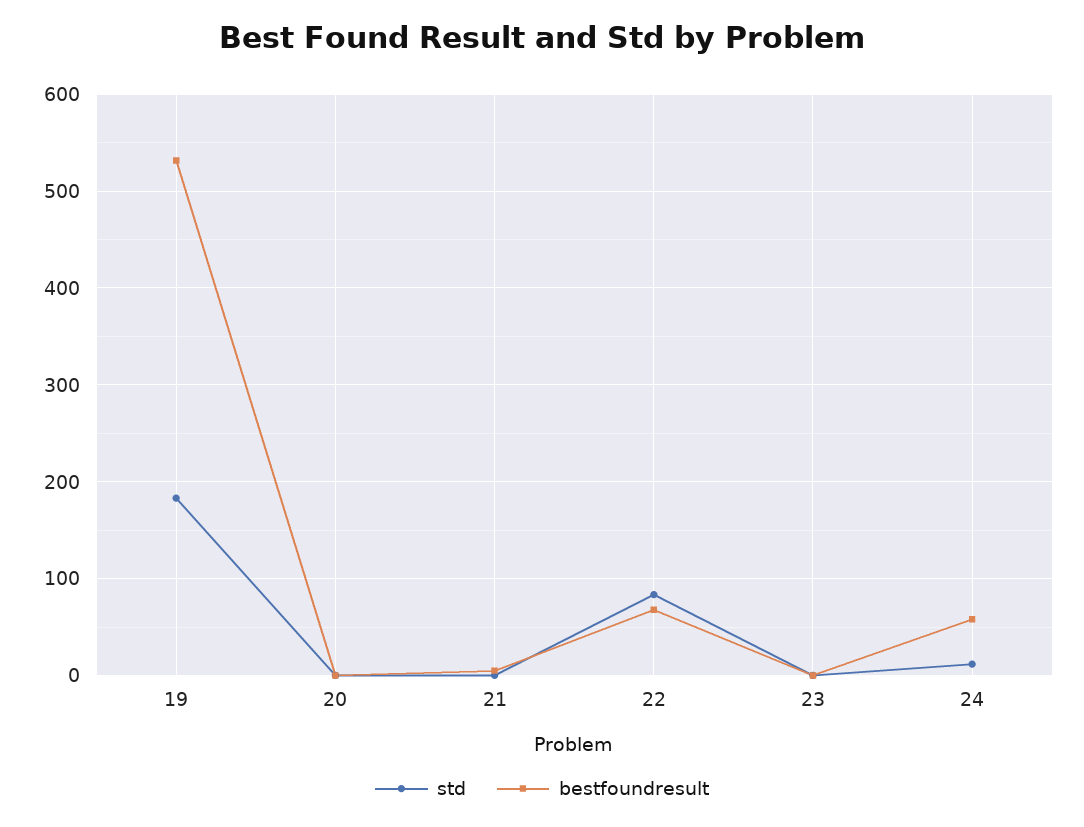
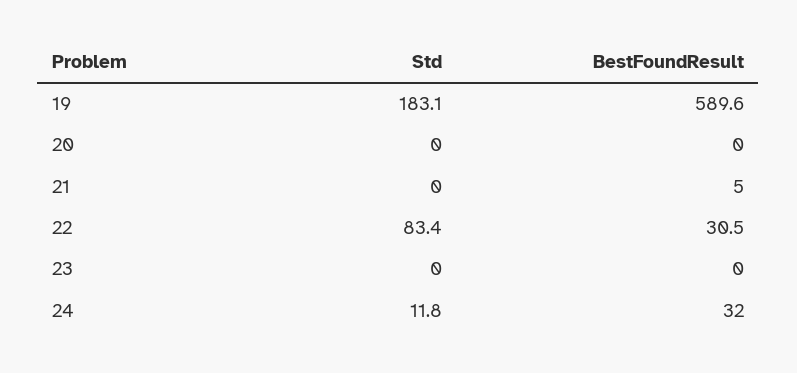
  {
    "std": {
      "19": 183.1,
      "20": 0,
      "21": 0,
      "22": 83.4,
      "23": 0,
      "24": 11.8
    },
    "bestfoundresult": {
-     "19": 530,
+     "19": 589.6,
      "20": 0,
      "21": 5,
-     "22": 70,
+     "22": 30.5,
      "23": 0,
-     "24": 60
+     "24": 32
    }
  }

